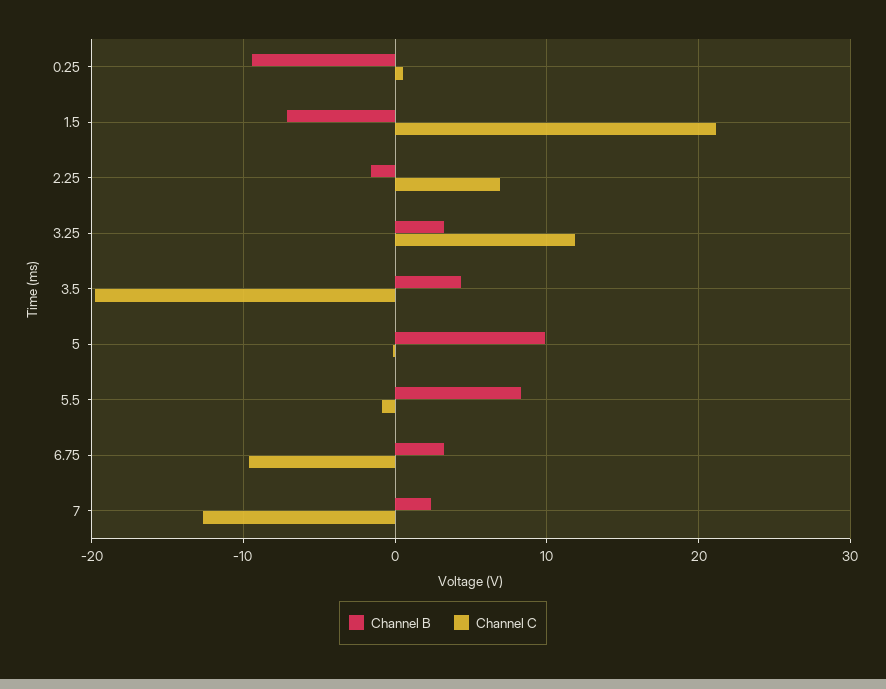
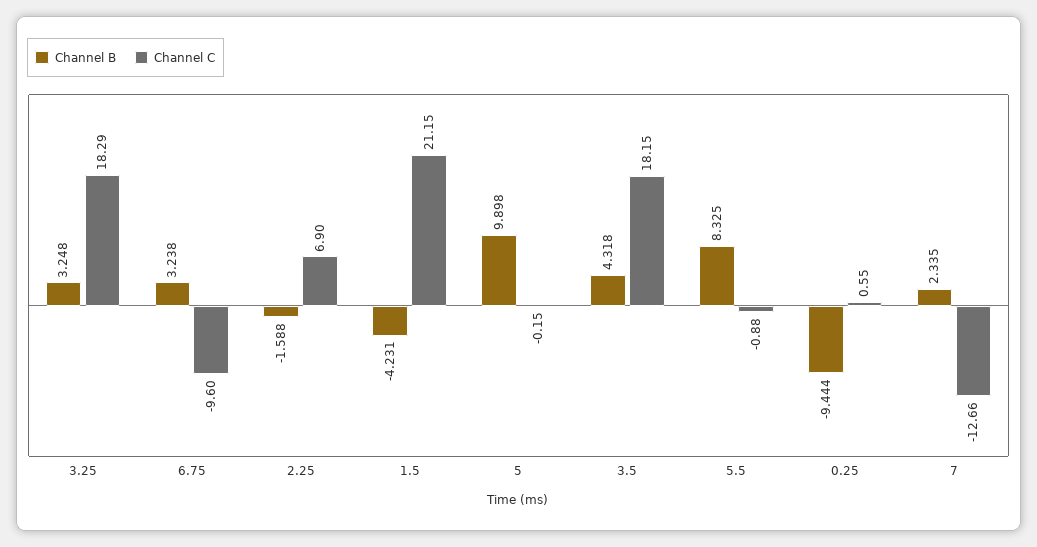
  {
    "Channel B": {
      "0.25": -9.444,
-     "1.5": -7,
+     "1.5": -4.231,
      "2.25": -1.588,
      "3.25": 3.248,
      "3.5": 4.318,
      "5": 9.898,
      "5.5": 8.325,
      "6.75": 3.238,
      "7": 2.335
    },
    "Channel C": {
      "0.25": 0.55,
      "1.5": 21.15,
      "2.25": 6.9,
-     "3.25": 12,
+     "3.25": 18.29,
-     "3.5": -20,
+     "3.5": 18.15,
      "5": -0.15,
      "5.5": -0.88,
      "6.75": -9.6,
      "7": -12.66
    }
  }

